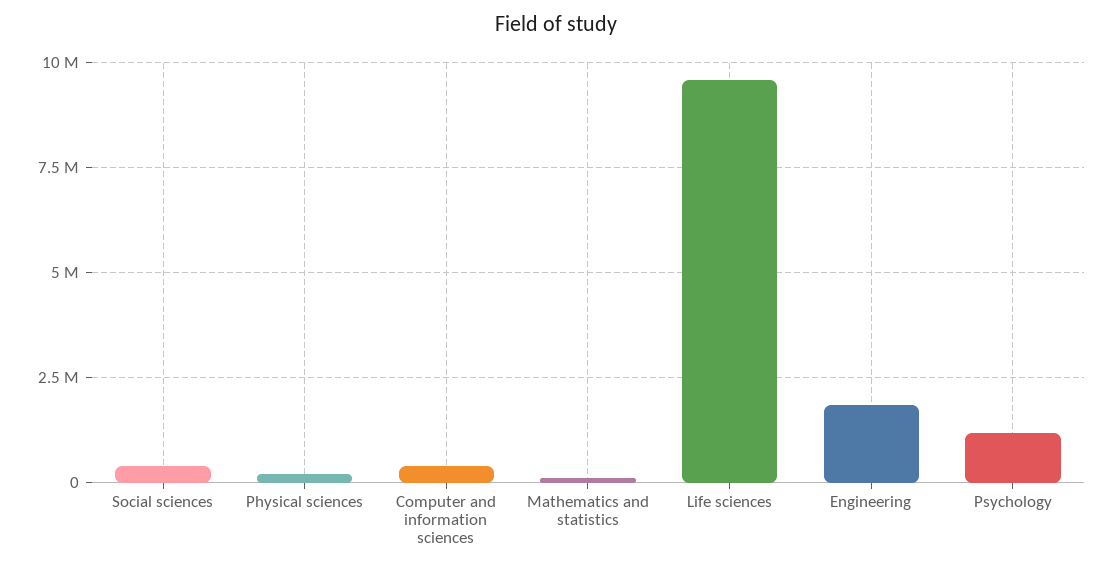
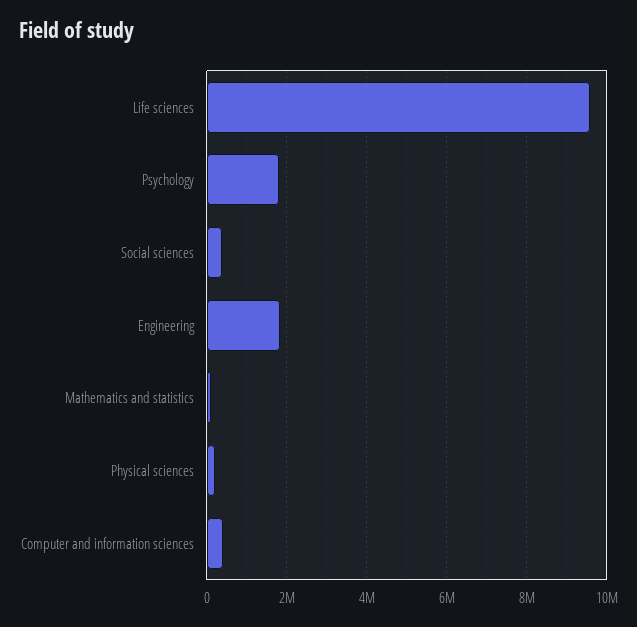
  {
    "Social sciences": 400000,
    "Physical sciences": 200000,
    "Computer and information sciences": 400000,
    "Mathematics and statistics": 200000,
    "Life sciences": 9600000,
    "Engineering": 1800000,
-   "Psychology": 1250000
+   "Psychology": 1800000
  }

